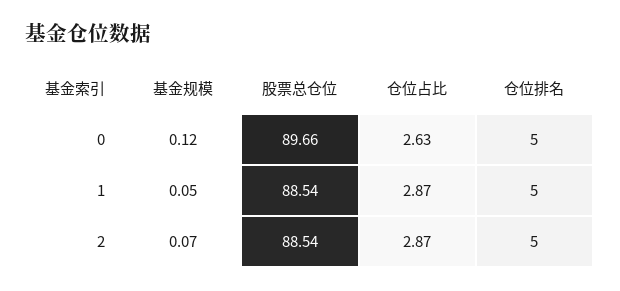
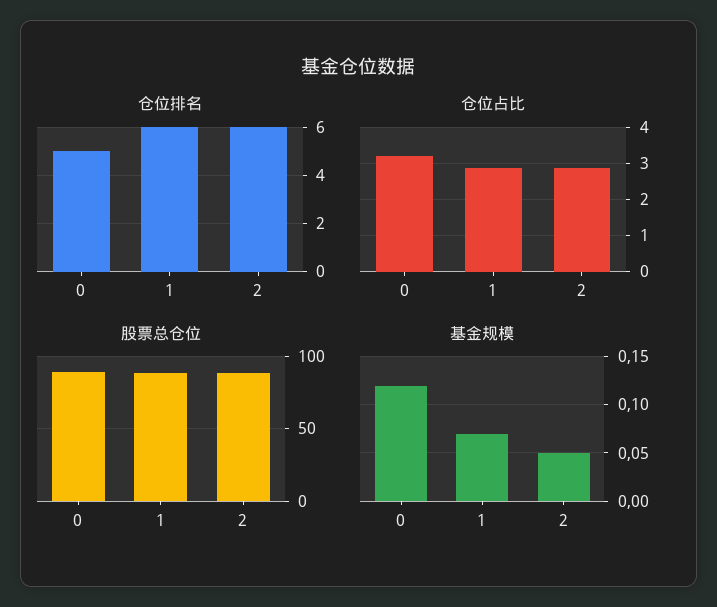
  {
    "基金规模": {
      "0": 0.12,
-     "1": 0.05,
+     "1": 0.07,
-     "2": 0.07
+     "2": 0.05
    },
    "股票总仓位": {
      "0": 89.66,
      "1": 88.54,
      "2": 88.54
    },
    "仓位占比": {
-     "0": 2.63,
+     "0": 3.2,
      "1": 2.87,
      "2": 2.87
    },
    "仓位排名": {
      "0": 5,
-     "1": 5,
+     "1": 6,
-     "2": 5
+     "2": 6
    }
  }

